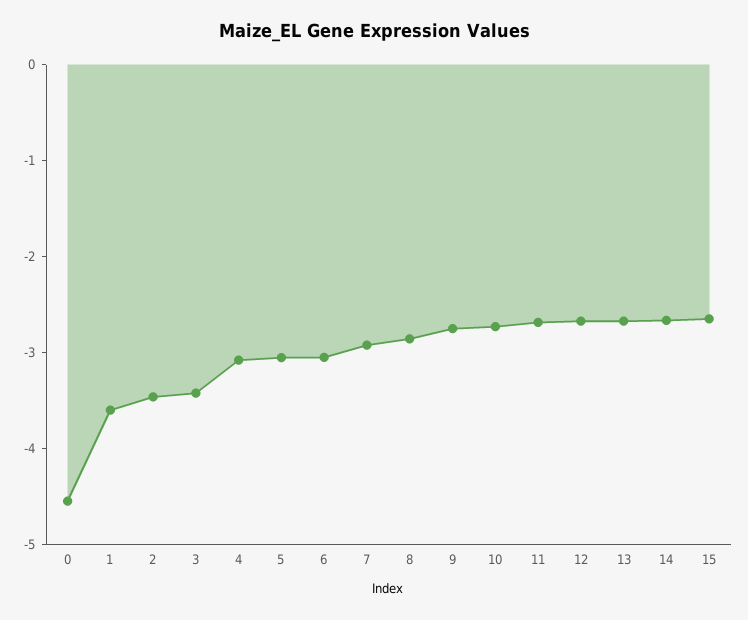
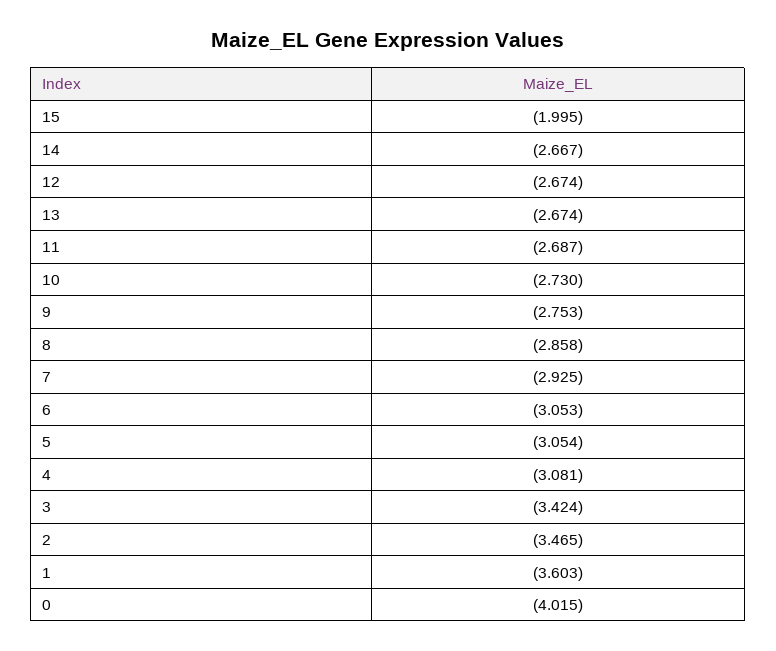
  {
-   "0": -4.6,
+   "0": -4.015,
    "1": -3.603,
    "2": -3.465,
    "3": -3.424,
    "4": -3.081,
    "5": -3.054,
    "6": -3.053,
    "7": -2.925,
    "8": -2.858,
    "9": -2.753,
    "10": -2.73,
    "11": -2.687,
    "12": -2.674,
    "13": -2.674,
    "14": -2.667,
-   "15": -2.6
+   "15": -1.995
  }

